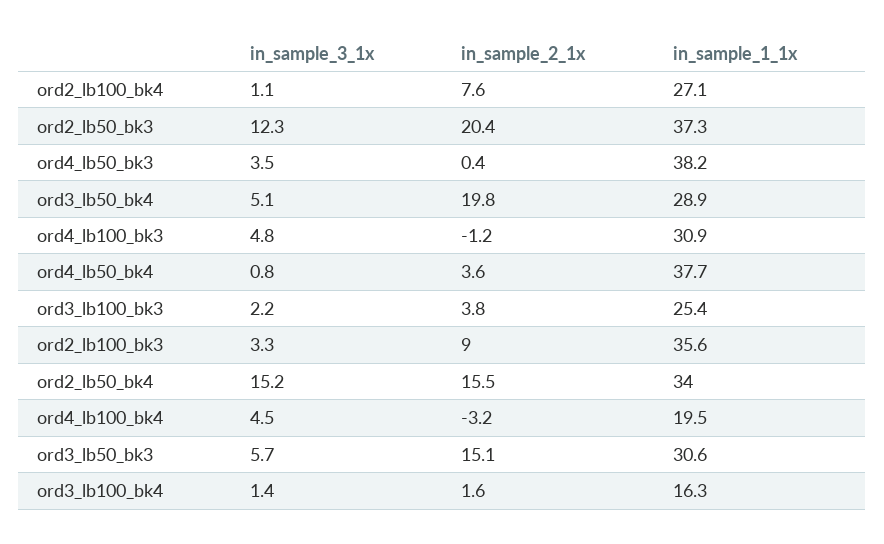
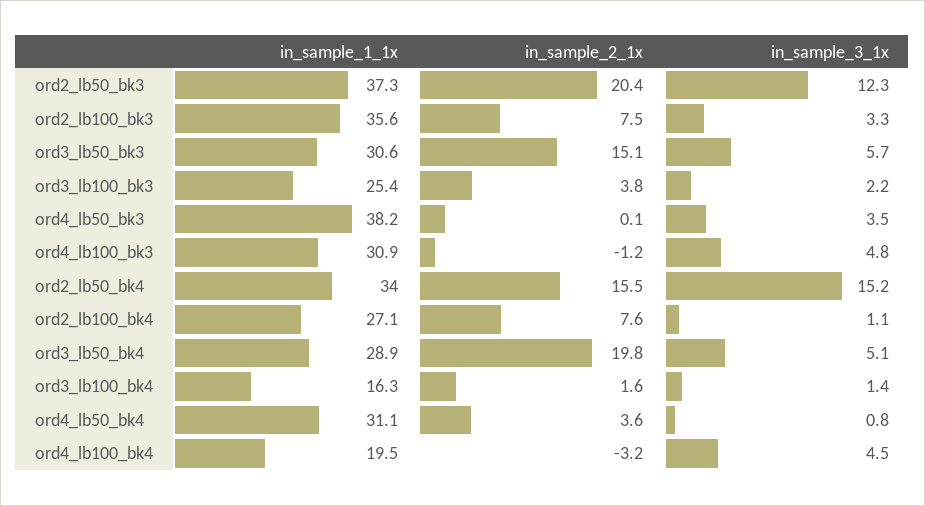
  {
    "in_sample_3_1x": {
      "ord2_lb100_bk4": 1.1,
      "ord2_lb50_bk3": 12.3,
      "ord4_lb50_bk3": 3.5,
      "ord3_lb50_bk4": 5.1,
      "ord4_lb100_bk3": 4.8,
      "ord4_lb50_bk4": 0.8,
      "ord3_lb100_bk3": 2.2,
      "ord2_lb100_bk3": 3.3,
      "ord2_lb50_bk4": 15.2,
      "ord4_lb100_bk4": 4.5,
      "ord3_lb50_bk3": 5.7,
      "ord3_lb100_bk4": 1.4
    },
    "in_sample_2_1x": {
      "ord2_lb100_bk4": 7.6,
      "ord2_lb50_bk3": 20.4,
-     "ord4_lb50_bk3": 0.4,
+     "ord4_lb50_bk3": 0.1,
      "ord3_lb50_bk4": 19.8,
      "ord4_lb100_bk3": -1.2,
      "ord4_lb50_bk4": 3.6,
      "ord3_lb100_bk3": 3.8,
-     "ord2_lb100_bk3": 9,
+     "ord2_lb100_bk3": 7.5,
      "ord2_lb50_bk4": 15.5,
      "ord4_lb100_bk4": -3.2,
      "ord3_lb50_bk3": 15.1,
      "ord3_lb100_bk4": 1.6
    },
    "in_sample_1_1x": {
      "ord2_lb100_bk4": 27.1,
      "ord2_lb50_bk3": 37.3,
      "ord4_lb50_bk3": 38.2,
      "ord3_lb50_bk4": 28.9,
      "ord4_lb100_bk3": 30.9,
-     "ord4_lb50_bk4": 37.7,
+     "ord4_lb50_bk4": 31.1,
      "ord3_lb100_bk3": 25.4,
      "ord2_lb100_bk3": 35.6,
      "ord2_lb50_bk4": 34,
      "ord4_lb100_bk4": 19.5,
      "ord3_lb50_bk3": 30.6,
      "ord3_lb100_bk4": 16.3
    }
  }

